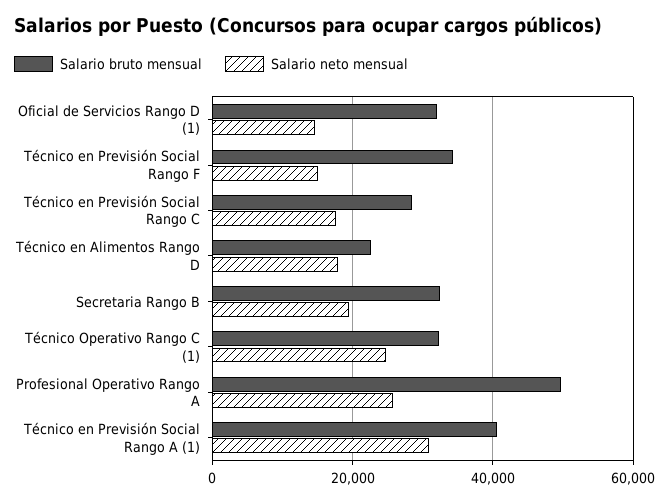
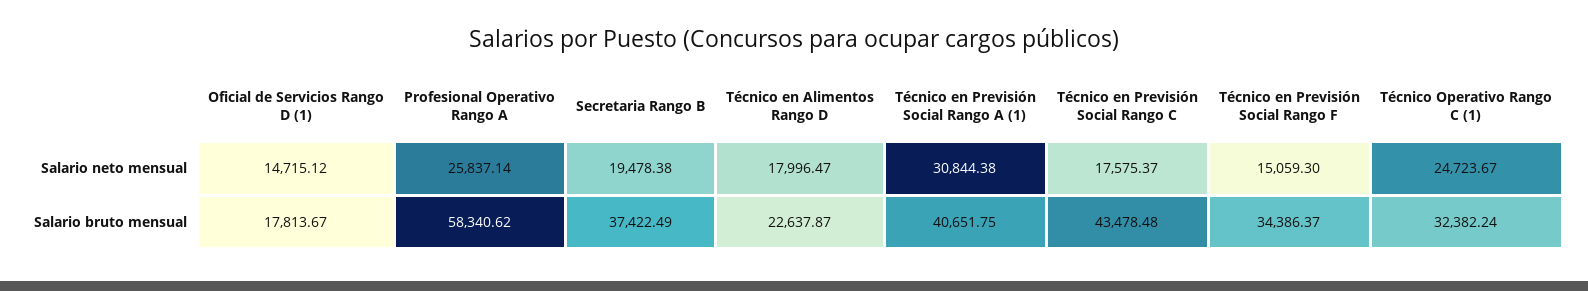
  {
    "Salario bruto mensual": {
-     "Oficial de Servicios Rango D (1)": 32000,
+     "Oficial de Servicios Rango D (1)": 17813.67,
      "Técnico en Previsión Social Rango F": 34386.37,
-     "Técnico en Previsión Social Rango C": 28000,
+     "Técnico en Previsión Social Rango C": 43478.48,
      "Técnico en Alimentos Rango D": 22637.87,
-     "Secretaria Rango B": 32000,
+     "Secretaria Rango B": 37422.49,
      "Técnico Operativo Rango C (1)": 32382.24,
-     "Profesional Operativo Rango A": 50000,
+     "Profesional Operativo Rango A": 58340.62,
      "Técnico en Previsión Social Rango A (1)": 40651.75
    },
    "Salario neto mensual": {
      "Oficial de Servicios Rango D (1)": 14715.12,
      "Técnico en Previsión Social Rango F": 15059.3,
      "Técnico en Previsión Social Rango C": 17575.37,
      "Técnico en Alimentos Rango D": 17996.47,
      "Secretaria Rango B": 19478.38,
      "Técnico Operativo Rango C (1)": 24723.67,
      "Profesional Operativo Rango A": 25837.14,
      "Técnico en Previsión Social Rango A (1)": 30844.38
    }
  }

